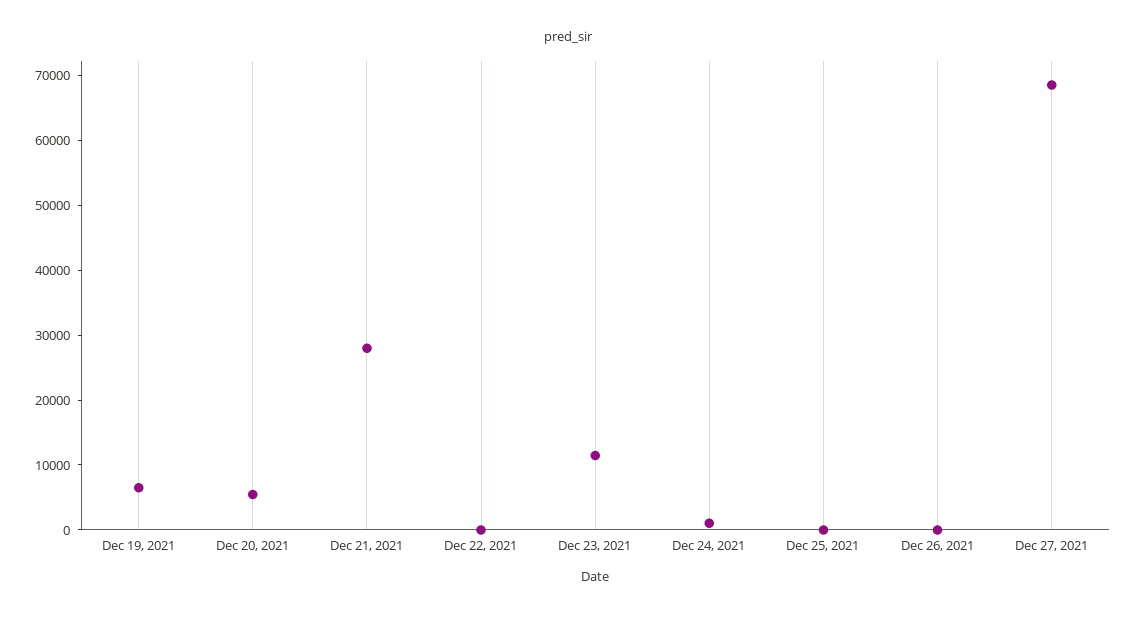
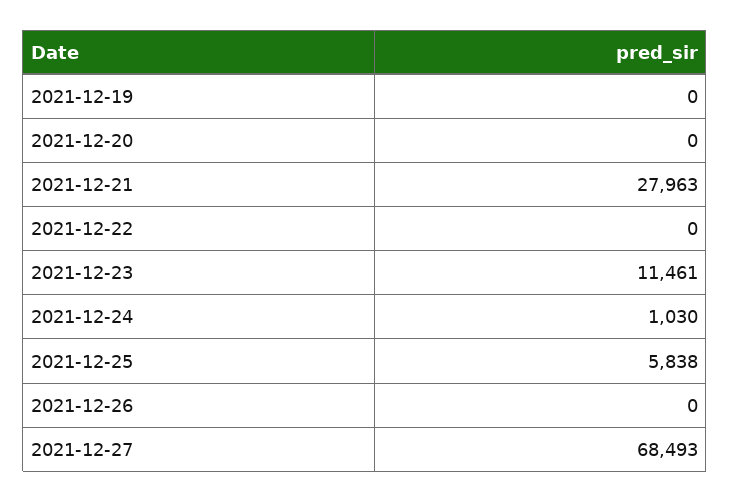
  {
-   "Dec 19, 2021": 6000,
+   "Dec 19, 2021": 0,
-   "Dec 20, 2021": 6000,
+   "Dec 20, 2021": 0,
    "Dec 21, 2021": 27963,
    "Dec 22, 2021": 0,
    "Dec 23, 2021": 11461,
    "Dec 24, 2021": 1030,
-   "Dec 25, 2021": 0,
+   "Dec 25, 2021": 5838,
    "Dec 26, 2021": 0,
    "Dec 27, 2021": 68493
  }

